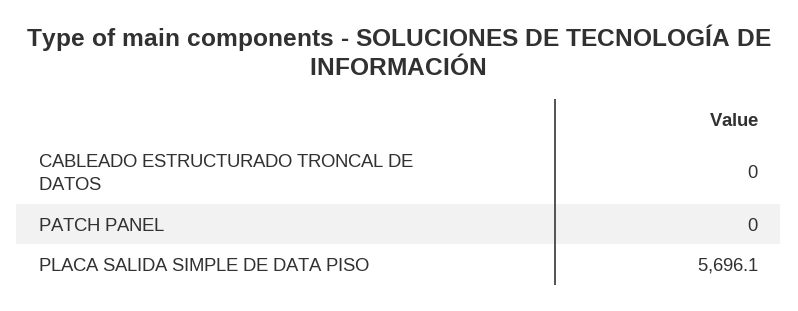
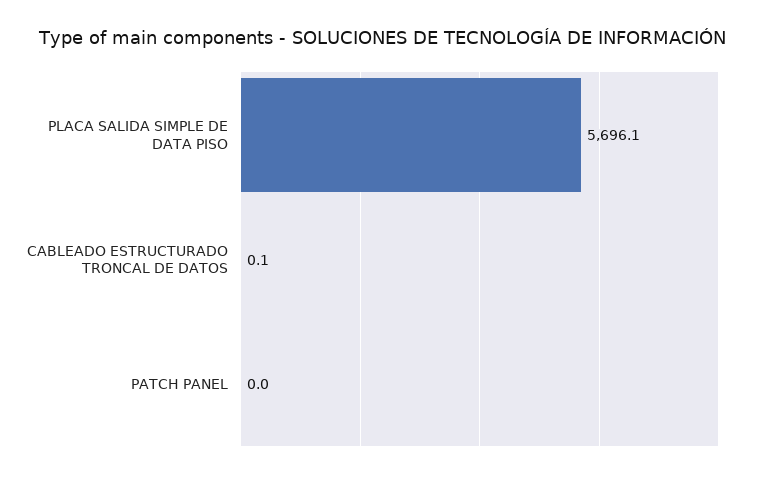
  {
-   "CABLEADO ESTRUCTURADO TRONCAL DE DATOS": 0,
+   "CABLEADO ESTRUCTURADO TRONCAL DE DATOS": 0.1,
    "PATCH PANEL": 0,
    "PLACA SALIDA SIMPLE DE DATA PISO": 5696.1
  }

